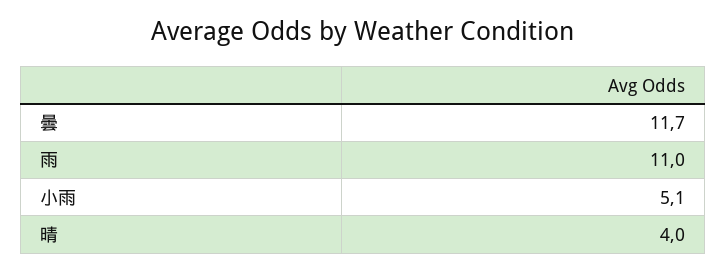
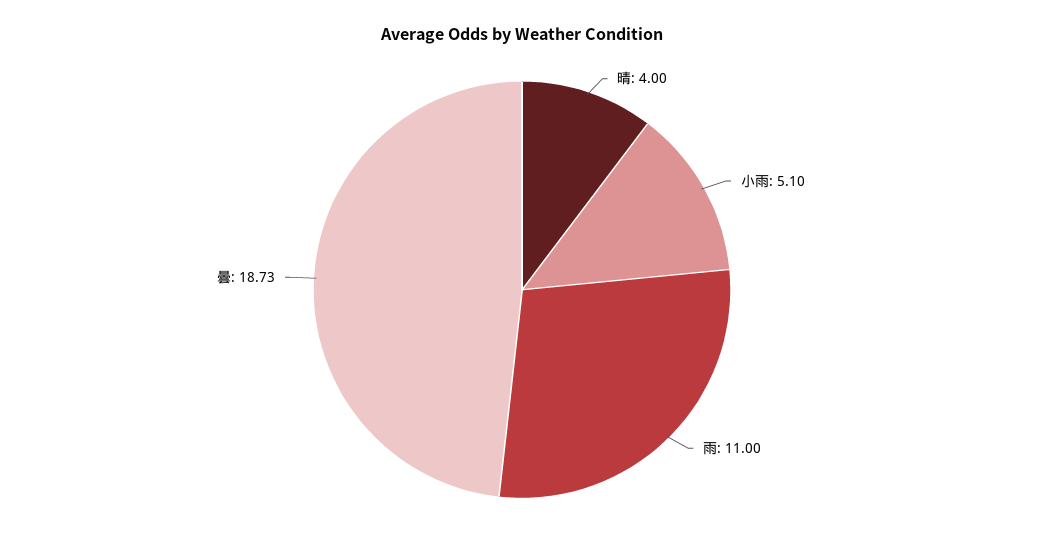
  {
-   "曇": 11.7,
+   "曇": 18.73,
    "雨": 11,
    "小雨": 5.1,
    "晴": 4
  }

